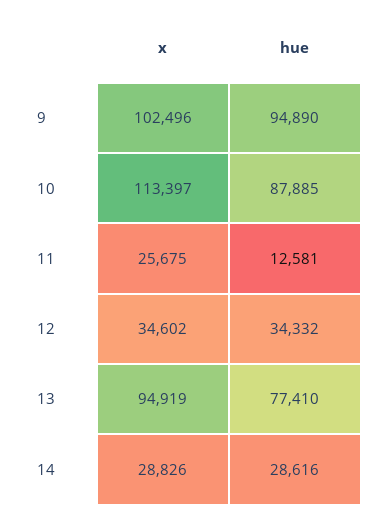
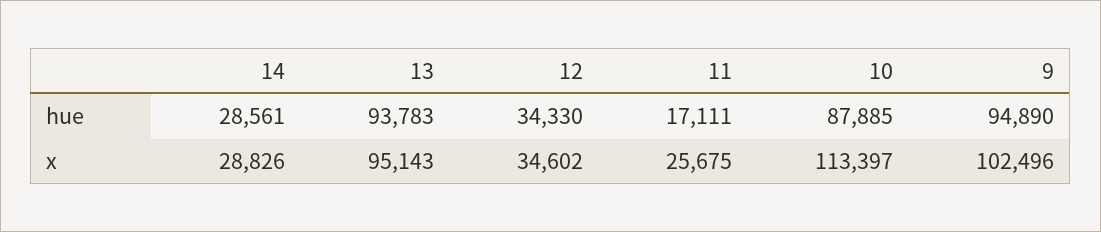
  {
    "x": {
      "9": 102496,
      "10": 113397,
      "11": 25675,
      "12": 34602,
-     "13": 94919,
+     "13": 95143,
      "14": 28826
    },
    "hue": {
      "9": 94890,
      "10": 87885,
-     "11": 12581,
+     "11": 17111,
-     "12": 34332,
+     "12": 34330,
-     "13": 77410,
+     "13": 93783,
-     "14": 28616
+     "14": 28561
    }
  }

